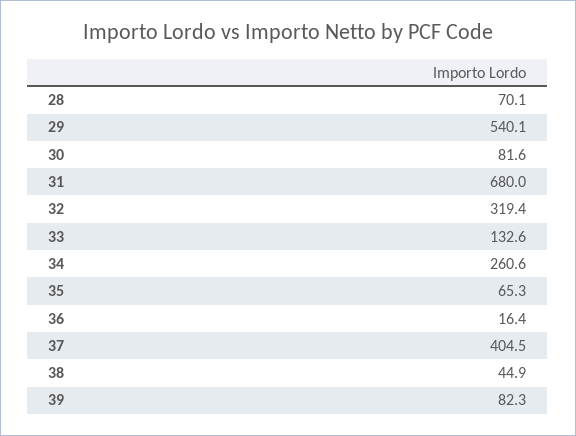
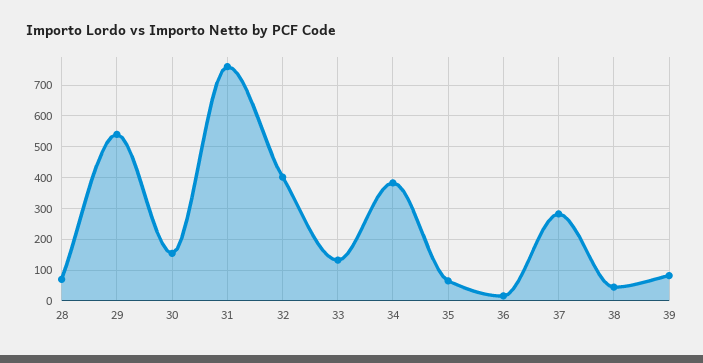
  {
    "28": 70.1,
    "29": 540.1,
-   "30": 81.6,
+   "30": 160,
-   "31": 680,
+   "31": 760,
-   "32": 319.4,
+   "32": 400,
    "33": 132.6,
-   "34": 260.6,
+   "34": 380,
    "35": 65.3,
    "36": 16.4,
-   "37": 404.5,
+   "37": 280,
    "38": 44.9,
    "39": 82.3
  }

